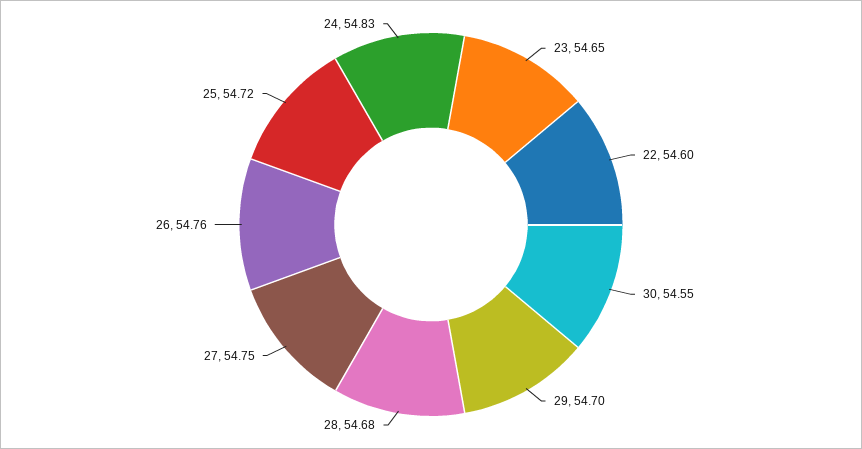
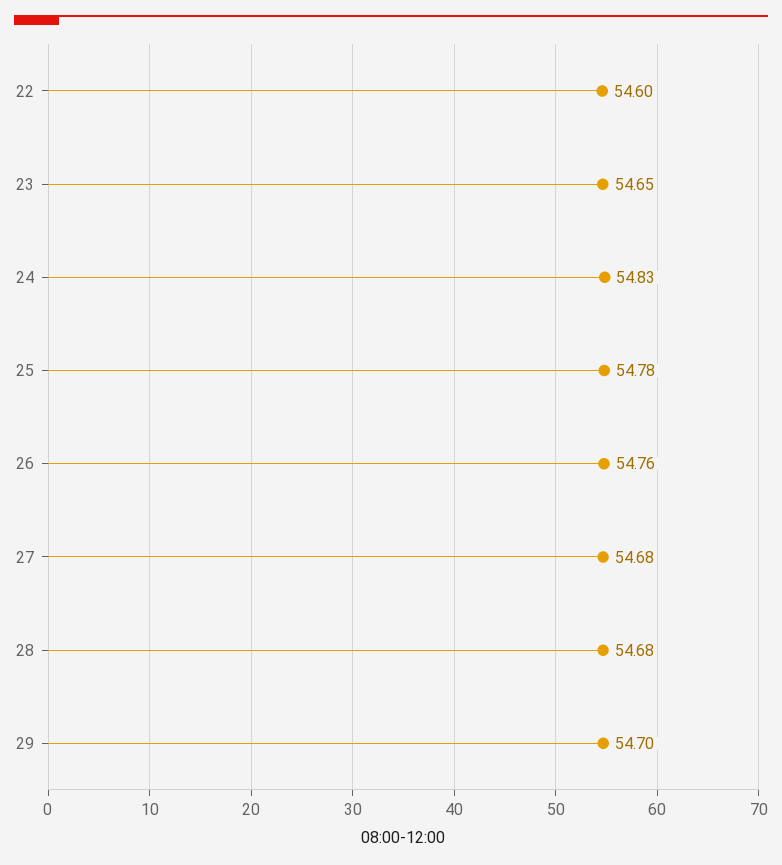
  {
    "23": 54.65,
    "22": 54.6,
-   "30": 54.55,
    "29": 54.7,
    "28": 54.68,
-   "27": 54.75,
+   "27": 54.68,
    "26": 54.76,
-   "25": 54.72,
+   "25": 54.78,
    "24": 54.83
  }

